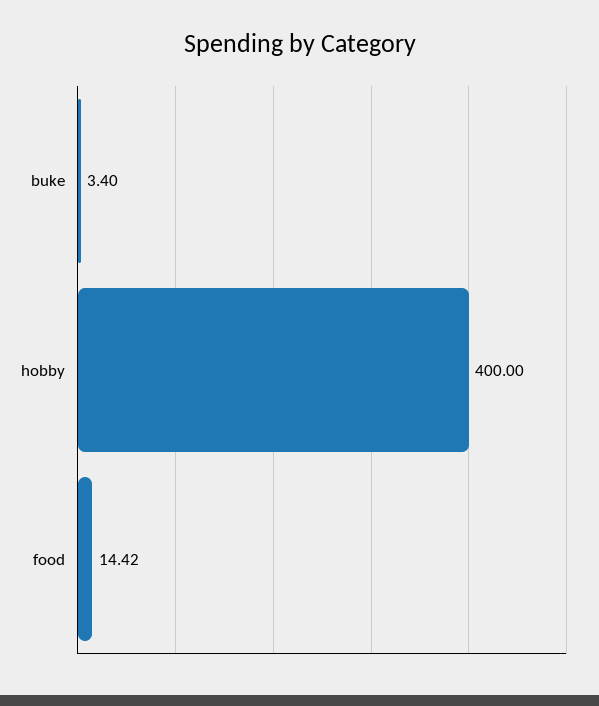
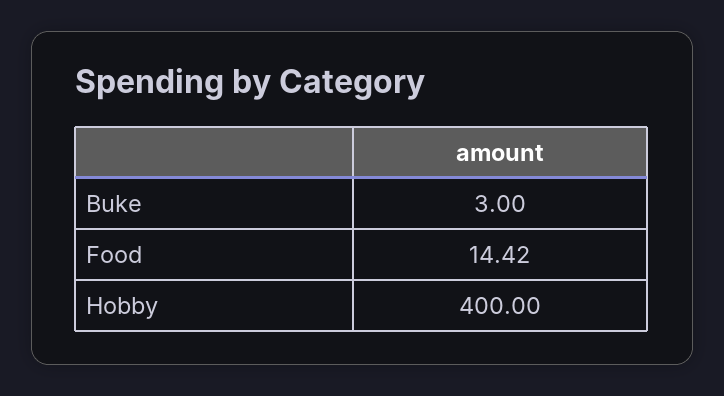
  {
-   "buke": 3.4,
+   "buke": 3,
    "hobby": 400,
    "food": 14.42
  }

